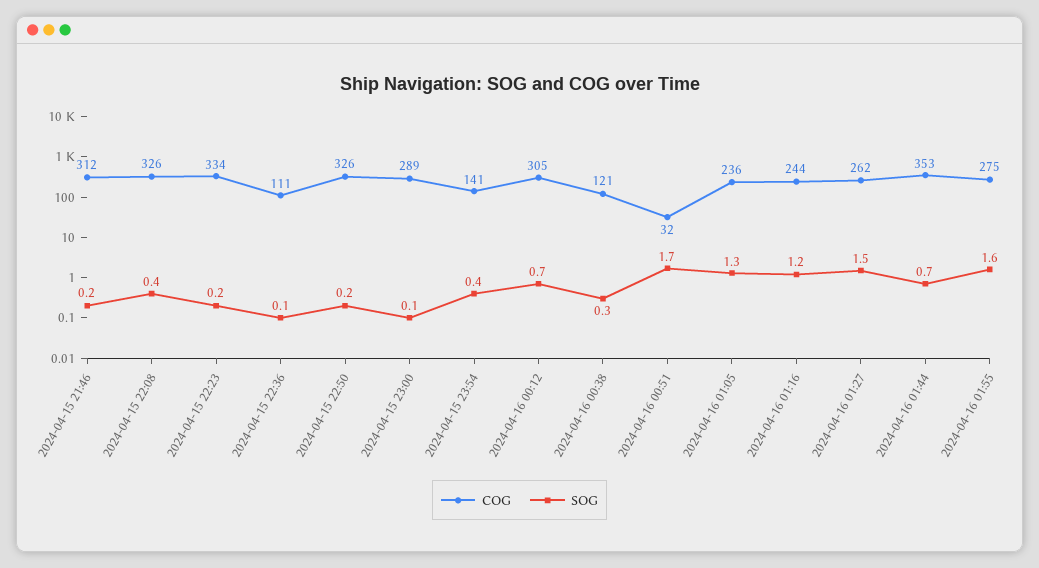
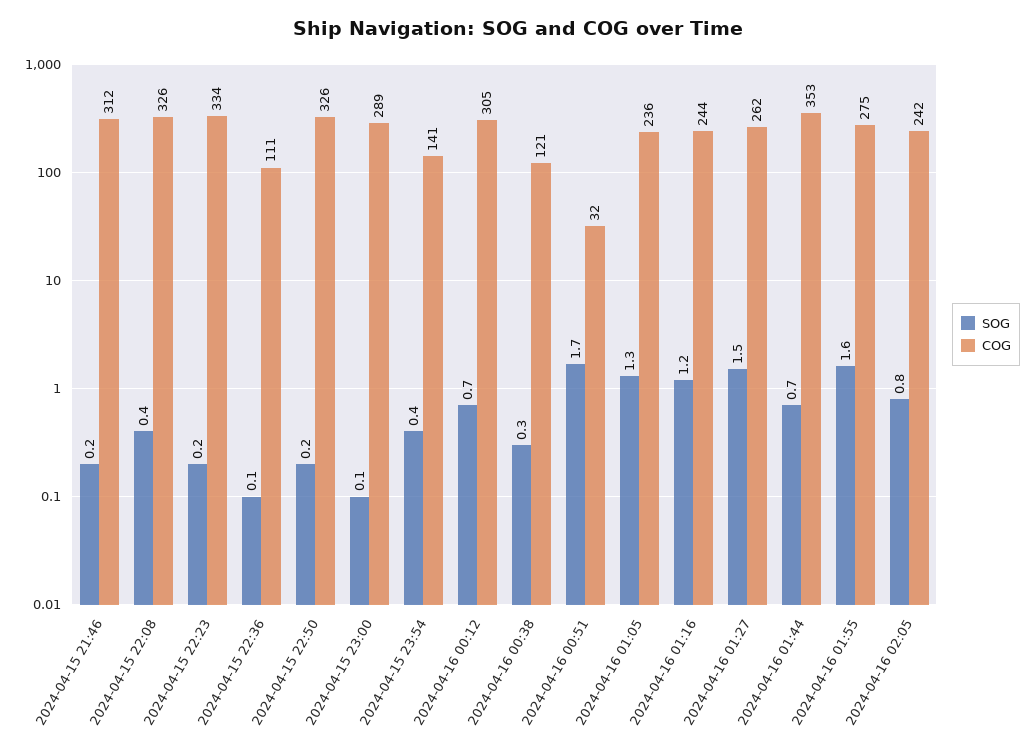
  {
    "COG": {
      "2024-04-15 21:46": 312,
      "2024-04-15 22:08": 326,
      "2024-04-15 22:23": 334,
      "2024-04-15 22:36": 111,
      "2024-04-15 22:50": 326,
      "2024-04-15 23:00": 289,
      "2024-04-15 23:54": 141,
      "2024-04-16 00:12": 305,
      "2024-04-16 00:38": 121,
      "2024-04-16 00:51": 32,
      "2024-04-16 01:05": 236,
      "2024-04-16 01:16": 244,
      "2024-04-16 01:27": 262,
      "2024-04-16 01:44": 353,
-     "2024-04-16 01:55": 275
+     "2024-04-16 01:55": 275,
+     "2024-04-16 02:05": 242
    },
    "SOG": {
      "2024-04-15 21:46": 0.2,
      "2024-04-15 22:08": 0.4,
      "2024-04-15 22:23": 0.2,
      "2024-04-15 22:36": 0.1,
      "2024-04-15 22:50": 0.2,
      "2024-04-15 23:00": 0.1,
      "2024-04-15 23:54": 0.4,
      "2024-04-16 00:12": 0.7,
      "2024-04-16 00:38": 0.3,
      "2024-04-16 00:51": 1.7,
      "2024-04-16 01:05": 1.3,
      "2024-04-16 01:16": 1.2,
      "2024-04-16 01:27": 1.5,
      "2024-04-16 01:44": 0.7,
-     "2024-04-16 01:55": 1.6
+     "2024-04-16 01:55": 1.6,
+     "2024-04-16 02:05": 0.8
    }
  }

